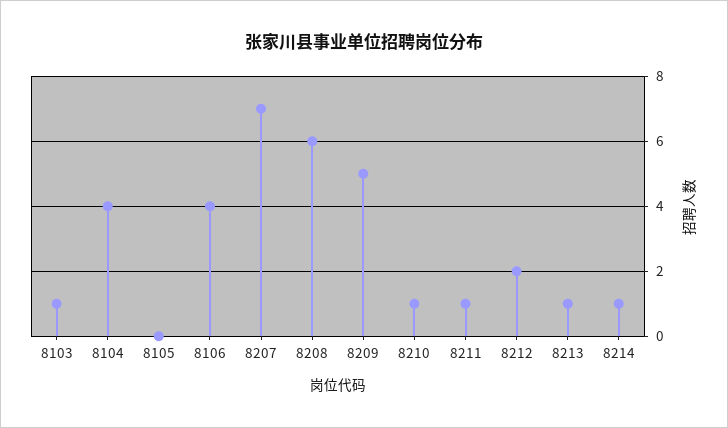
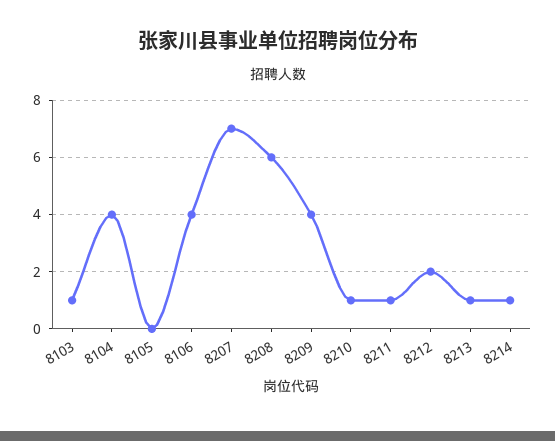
  {
    "8103": 1,
    "8104": 4,
    "8105": 0,
    "8106": 4,
    "8207": 7,
    "8208": 6,
-   "8209": 5,
+   "8209": 4,
    "8210": 1,
    "8211": 1,
    "8212": 2,
    "8213": 1,
    "8214": 1
  }

